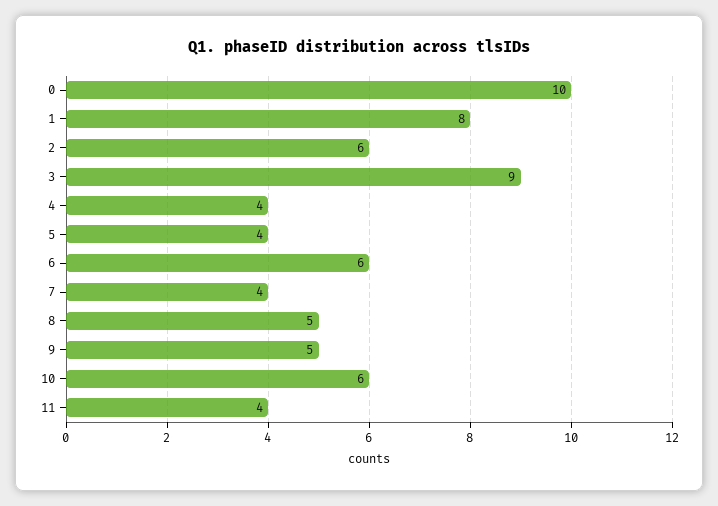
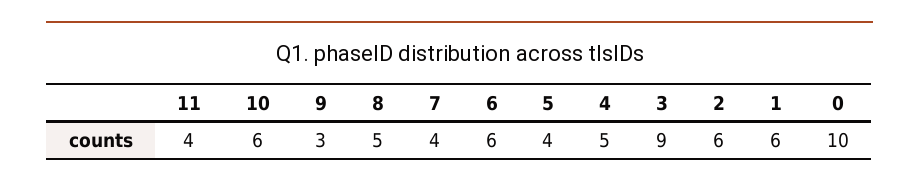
  {
    "0": 10,
-   "1": 8,
+   "1": 6,
    "2": 6,
    "3": 9,
-   "4": 4,
+   "4": 5,
    "5": 4,
    "6": 6,
    "7": 4,
    "8": 5,
-   "9": 5,
+   "9": 3,
    "10": 6,
    "11": 4
  }

